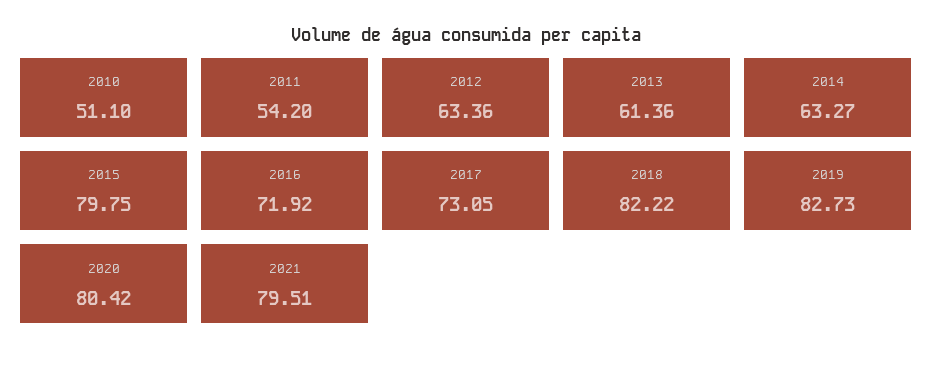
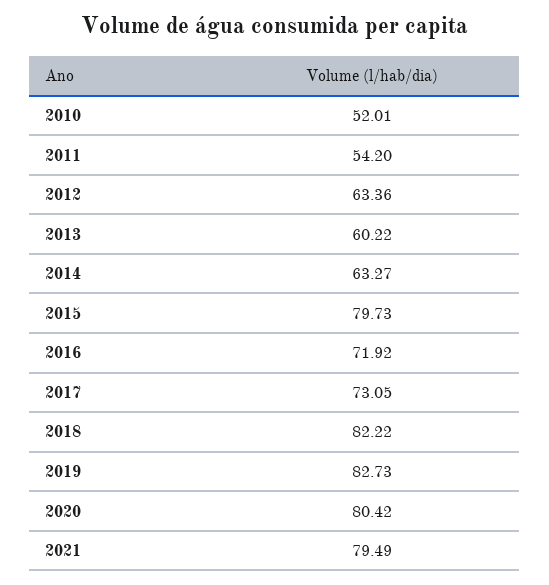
  {
-   "2010": 51.1,
+   "2010": 52.01,
    "2011": 54.2,
    "2012": 63.36,
-   "2013": 61.36,
+   "2013": 60.22,
    "2014": 63.27,
-   "2015": 79.75,
+   "2015": 79.73,
    "2016": 71.92,
    "2017": 73.05,
    "2018": 82.22,
    "2019": 82.73,
    "2020": 80.42,
-   "2021": 79.51
+   "2021": 79.49
  }

